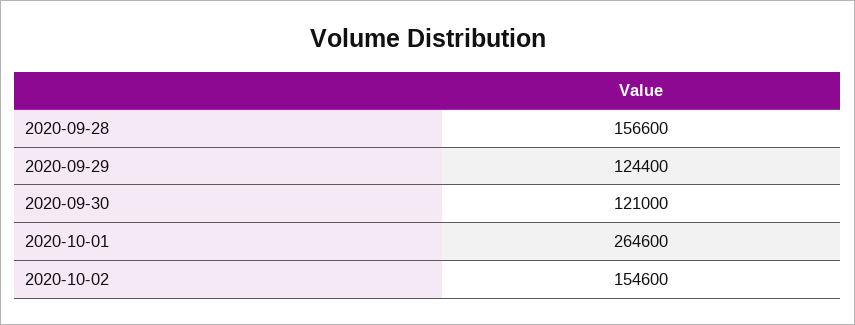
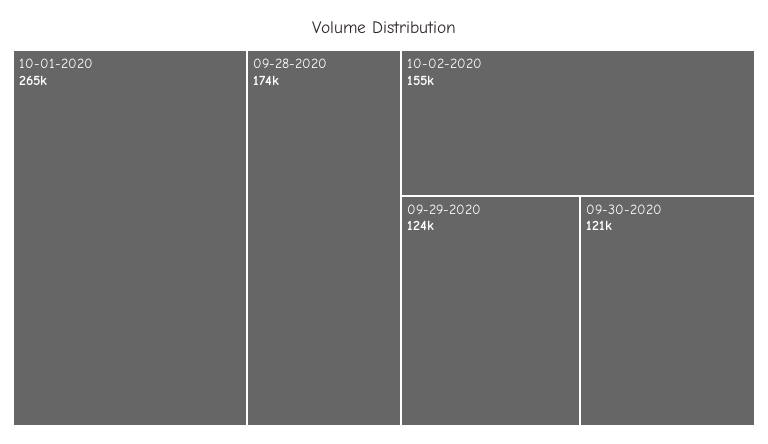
  {
-   "2020-09-28": 156600,
+   "2020-09-28": 174000,
    "2020-09-29": 124400,
    "2020-09-30": 121000,
    "2020-10-01": 264600,
    "2020-10-02": 154600
  }

